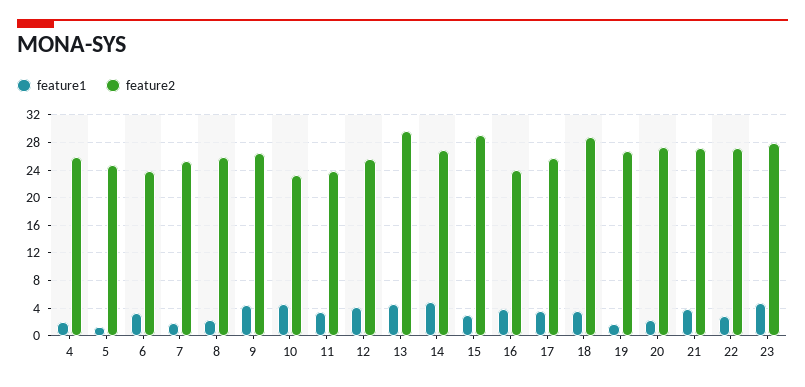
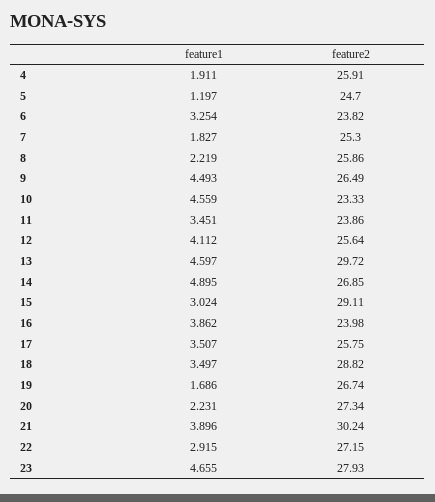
  {
    "feature1": {
      "4": 1.911,
      "5": 1.197,
      "6": 3.254,
      "7": 1.827,
      "8": 2.219,
      "9": 4.493,
      "10": 4.559,
      "11": 3.451,
      "12": 4.112,
      "13": 4.597,
      "14": 4.895,
      "15": 3.024,
      "16": 3.862,
      "17": 3.507,
      "18": 3.497,
      "19": 1.686,
      "20": 2.231,
      "21": 3.896,
      "22": 2.915,
      "23": 4.655
    },
    "feature2": {
      "4": 25.91,
      "5": 24.7,
      "6": 23.82,
      "7": 25.3,
      "8": 25.86,
      "9": 26.49,
      "10": 23.33,
      "11": 23.86,
      "12": 25.64,
      "13": 29.72,
      "14": 26.85,
      "15": 29.11,
      "16": 23.98,
      "17": 25.75,
      "18": 28.82,
      "19": 26.74,
      "20": 27.34,
-     "21": 27,
+     "21": 30.24,
      "22": 27.15,
      "23": 27.93
    }
  }

